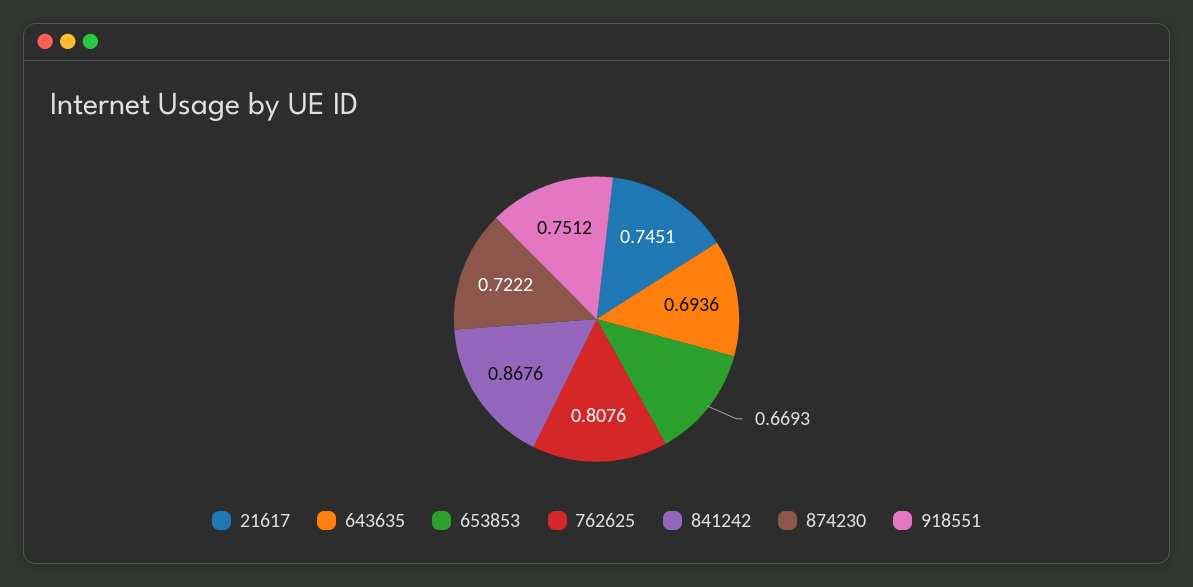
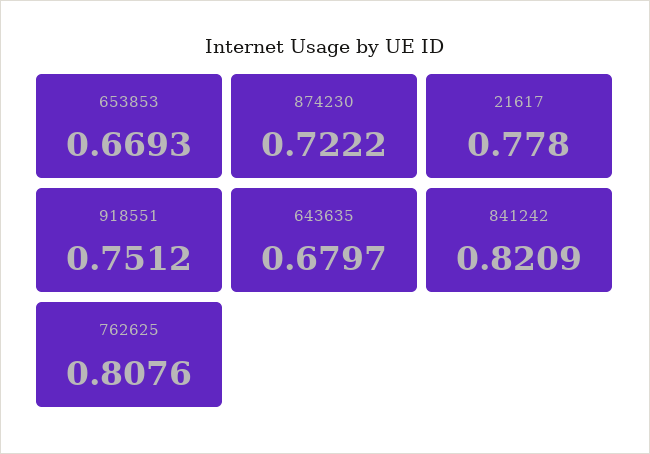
  {
-   "21617": 0.7451,
+   "21617": 0.778,
-   "643635": 0.6936,
+   "643635": 0.6797,
    "653853": 0.6693,
    "762625": 0.8076,
-   "841242": 0.8676,
+   "841242": 0.8209,
    "874230": 0.7222,
    "918551": 0.7512
  }

